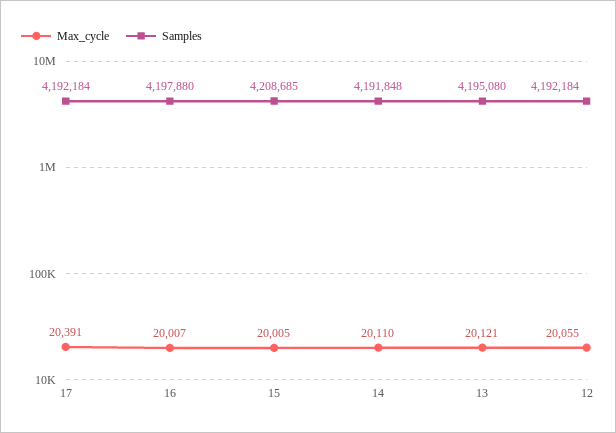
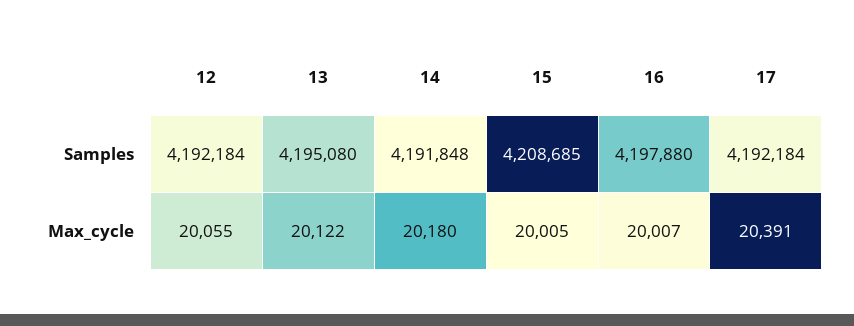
  {
    "Max_cycle": {
      "17": 20391,
      "16": 20007,
      "15": 20005,
-     "14": 20110,
+     "14": 20180,
-     "13": 20121,
+     "13": 20122,
      "12": 20055
    },
    "Samples": {
      "17": 4192184,
      "16": 4197880,
      "15": 4208685,
      "14": 4191848,
      "13": 4195080,
      "12": 4192184
    }
  }

